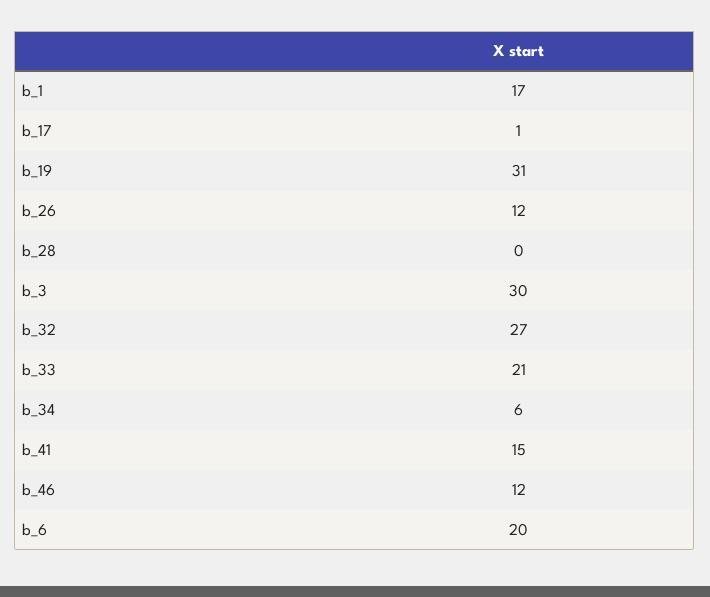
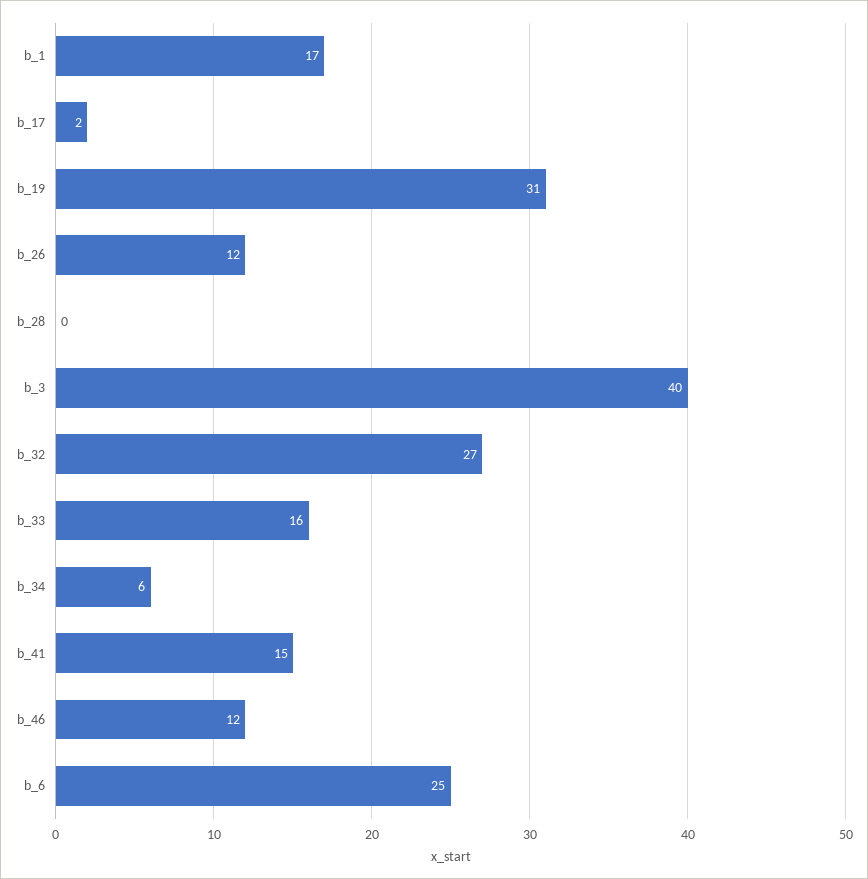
  {
    "b_1": 17,
-   "b_17": 1,
+   "b_17": 2,
    "b_19": 31,
    "b_26": 12,
    "b_28": 0,
-   "b_3": 30,
+   "b_3": 40,
    "b_32": 27,
-   "b_33": 21,
+   "b_33": 16,
    "b_34": 6,
    "b_41": 15,
    "b_46": 12,
-   "b_6": 20
+   "b_6": 25
  }

